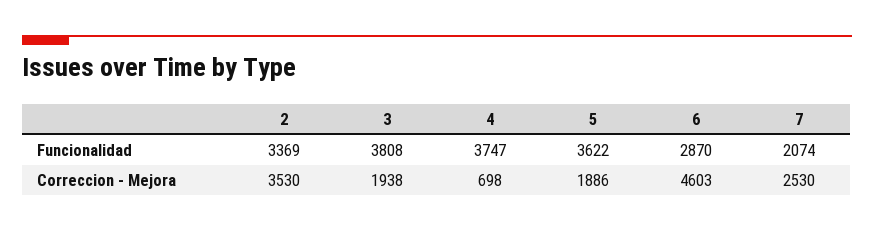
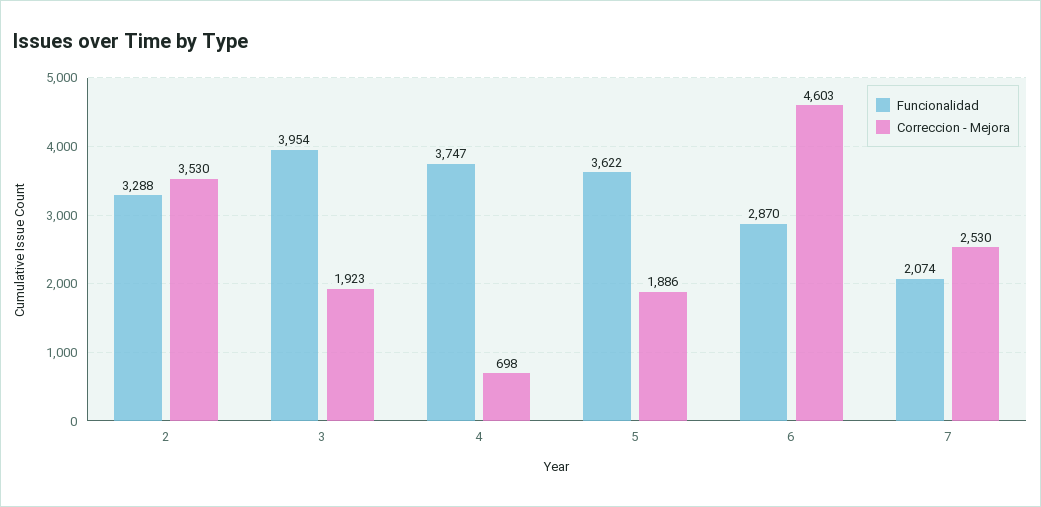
  {
    "Funcionalidad": {
-     "2": 3369,
+     "2": 3288,
-     "3": 3808,
+     "3": 3954,
      "4": 3747,
      "5": 3622,
      "6": 2870,
      "7": 2074
    },
    "Correccion - Mejora": {
      "2": 3530,
-     "3": 1938,
+     "3": 1923,
      "4": 698,
      "5": 1886,
      "6": 4603,
      "7": 2530
    }
  }

